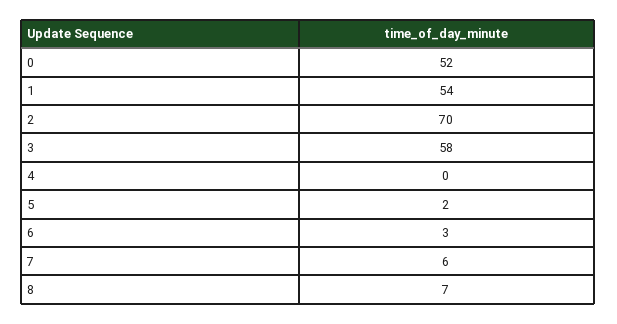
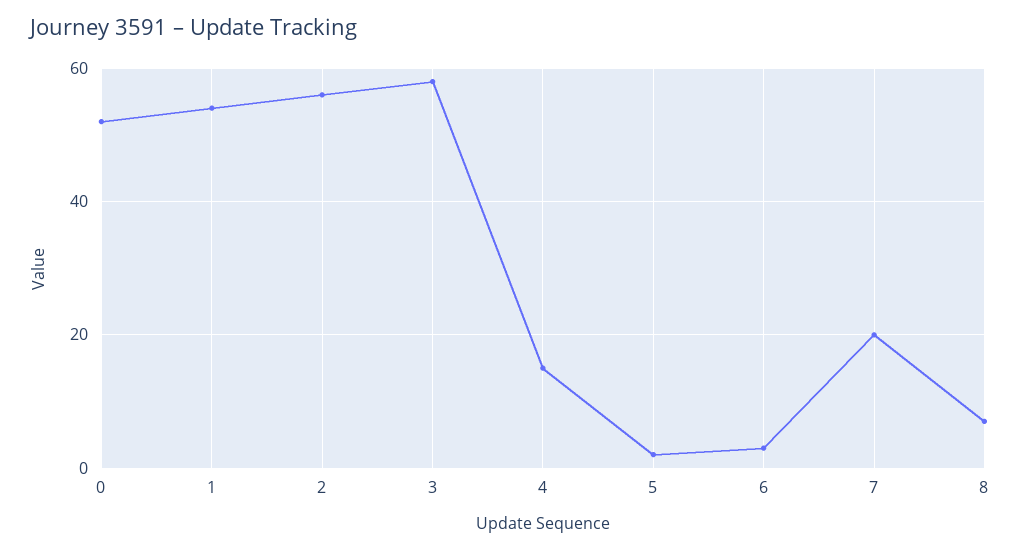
  {
    "0": 52,
    "1": 54,
-   "2": 70,
+   "2": 55,
    "3": 58,
-   "4": 0,
+   "4": 15,
    "5": 2,
    "6": 3,
-   "7": 6,
+   "7": 20,
    "8": 7
  }

